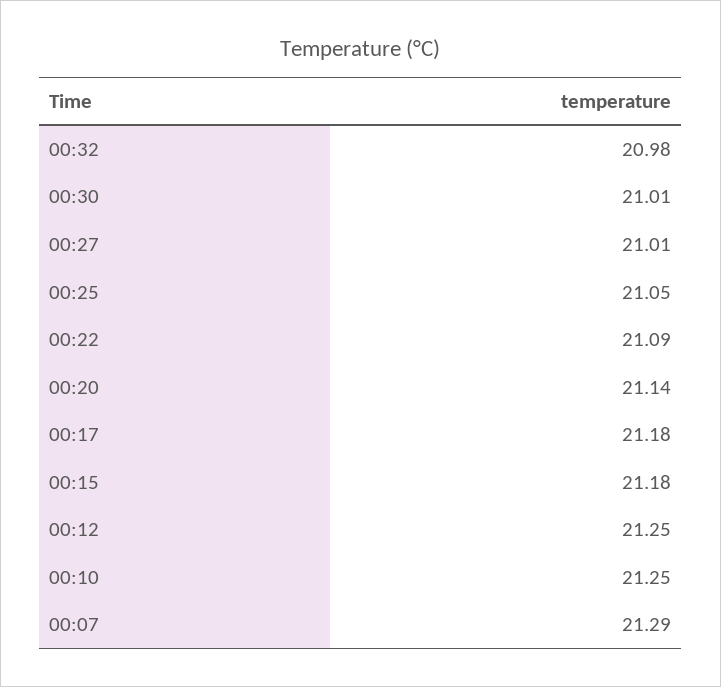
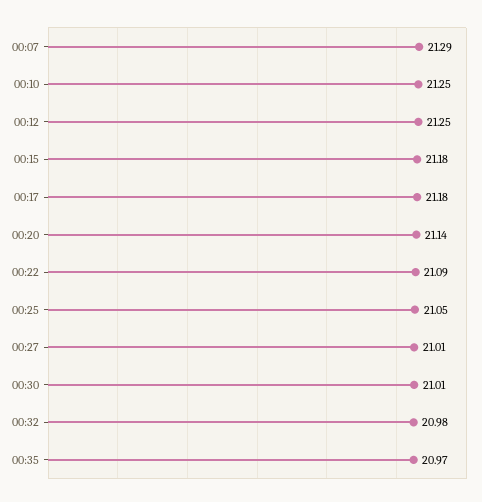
  {
    "00:32": 20.98,
    "00:30": 21.01,
    "00:27": 21.01,
    "00:25": 21.05,
    "00:22": 21.09,
    "00:20": 21.14,
    "00:17": 21.18,
    "00:15": 21.18,
    "00:12": 21.25,
    "00:10": 21.25,
-   "00:07": 21.29
+   "00:07": 21.29,
+   "00:35": 20.97
  }

